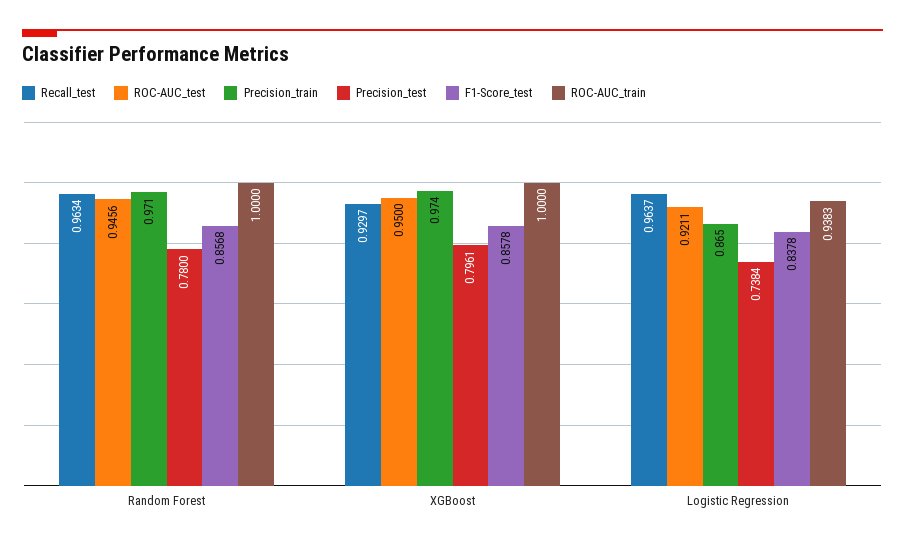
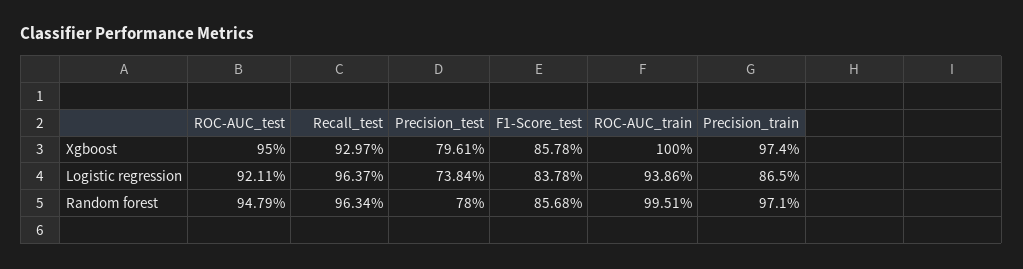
  {
    "Recall_test": {
      "Random Forest": 0.9634,
      "XGBoost": 0.9297,
      "Logistic Regression": 0.9637
    },
    "ROC-AUC_test": {
-     "Random Forest": 0.9456,
+     "Random Forest": 0.9479,
      "XGBoost": 0.95,
      "Logistic Regression": 0.9211
    },
    "Precision_train": {
      "Random Forest": 0.971,
      "XGBoost": 0.974,
      "Logistic Regression": 0.865
    },
    "Precision_test": {
      "Random Forest": 0.78,
      "XGBoost": 0.7961,
      "Logistic Regression": 0.7384
    },
    "F1-Score_test": {
      "Random Forest": 0.8568,
      "XGBoost": 0.8578,
      "Logistic Regression": 0.8378
    },
    "ROC-AUC_train": {
-     "Random Forest": 1,
+     "Random Forest": 0.9951,
      "XGBoost": 1,
-     "Logistic Regression": 0.9383
+     "Logistic Regression": 0.9386
    }
  }

